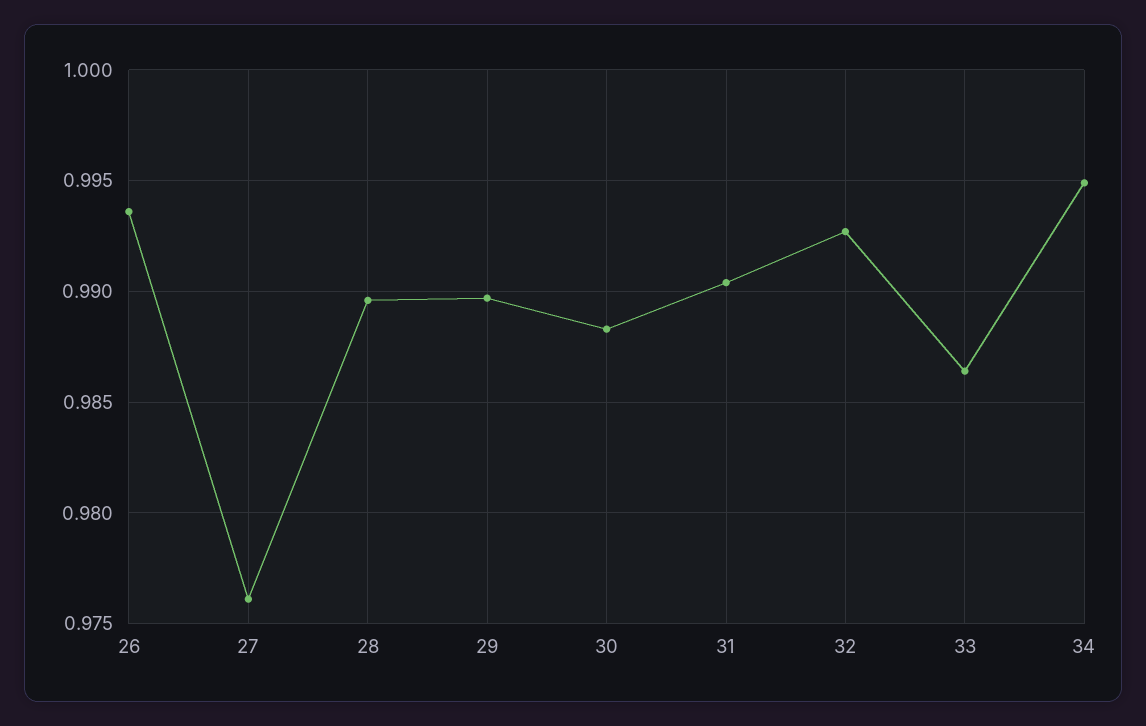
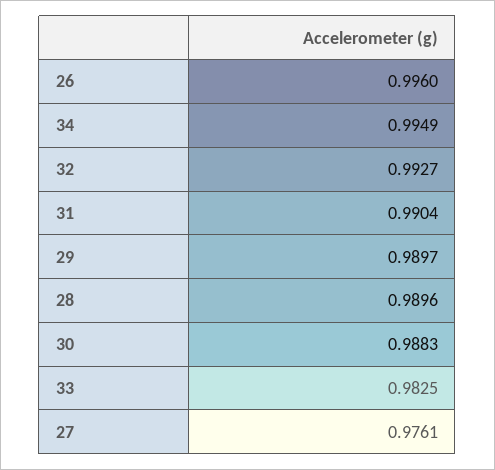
  {
-   "26": 0.9935,
+   "26": 0.996,
    "27": 0.9761,
    "28": 0.9896,
    "29": 0.9897,
    "30": 0.9883,
    "31": 0.9904,
    "32": 0.9927,
-   "33": 0.9865,
+   "33": 0.9825,
    "34": 0.9949
  }

